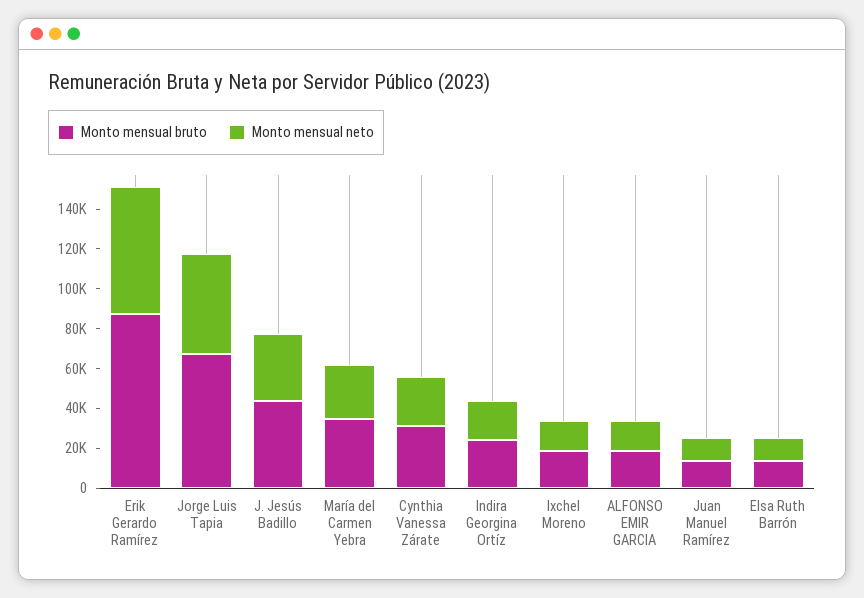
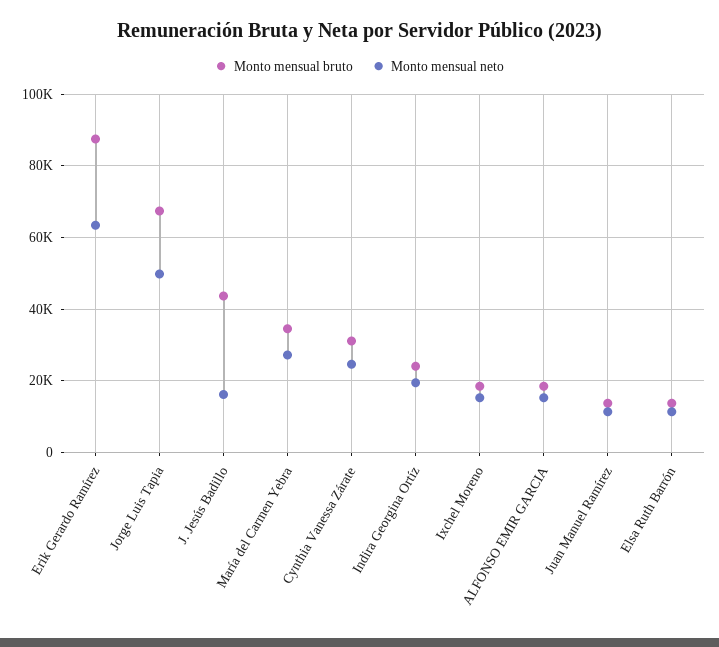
  {
    "Monto mensual bruto": {
      "Erik Gerardo Ramírez": 88000,
      "Jorge Luis Tapia": 68000,
      "J. Jesús Badillo": 44000,
      "María del Carmen Yebra": 34000,
      "Cynthia Vanessa Zárate": 32000,
      "Indira Georgina Ortíz": 24000,
      "Ixchel Moreno": 18000,
      "ALFONSO EMIR GARCIA": 18000,
      "Juan Manuel Ramírez": 14000,
      "Elsa Ruth Barrón": 14000
    },
    "Monto mensual neto": {
      "Erik Gerardo Ramírez": 64000,
      "Jorge Luis Tapia": 50000,
-     "J. Jesús Badillo": 35000,
+     "J. Jesús Badillo": 16000,
      "María del Carmen Yebra": 28000,
      "Cynthia Vanessa Zárate": 24000,
      "Indira Georgina Ortíz": 20000,
      "Ixchel Moreno": 16000,
      "ALFONSO EMIR GARCIA": 16000,
      "Juan Manuel Ramírez": 12000,
      "Elsa Ruth Barrón": 12000
    }
  }

